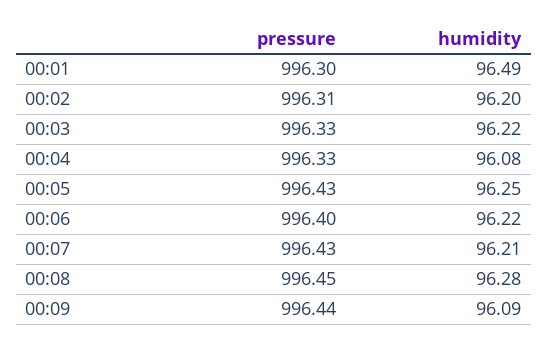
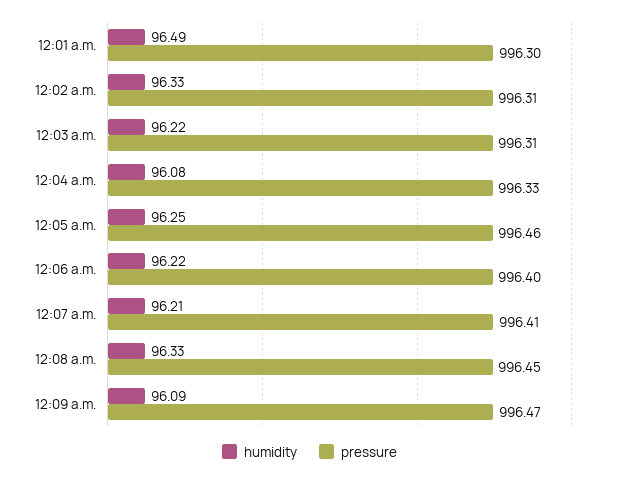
  {
    "pressure": {
      "00:01": 996.3,
      "00:02": 996.31,
-     "00:03": 996.33,
+     "00:03": 996.31,
      "00:04": 996.33,
-     "00:05": 996.43,
+     "00:05": 996.46,
      "00:06": 996.4,
-     "00:07": 996.43,
+     "00:07": 996.41,
      "00:08": 996.45,
-     "00:09": 996.44
+     "00:09": 996.47
    },
    "humidity": {
      "00:01": 96.49,
-     "00:02": 96.2,
+     "00:02": 96.33,
      "00:03": 96.22,
      "00:04": 96.08,
      "00:05": 96.25,
      "00:06": 96.22,
      "00:07": 96.21,
-     "00:08": 96.28,
+     "00:08": 96.33,
      "00:09": 96.09
    }
  }

